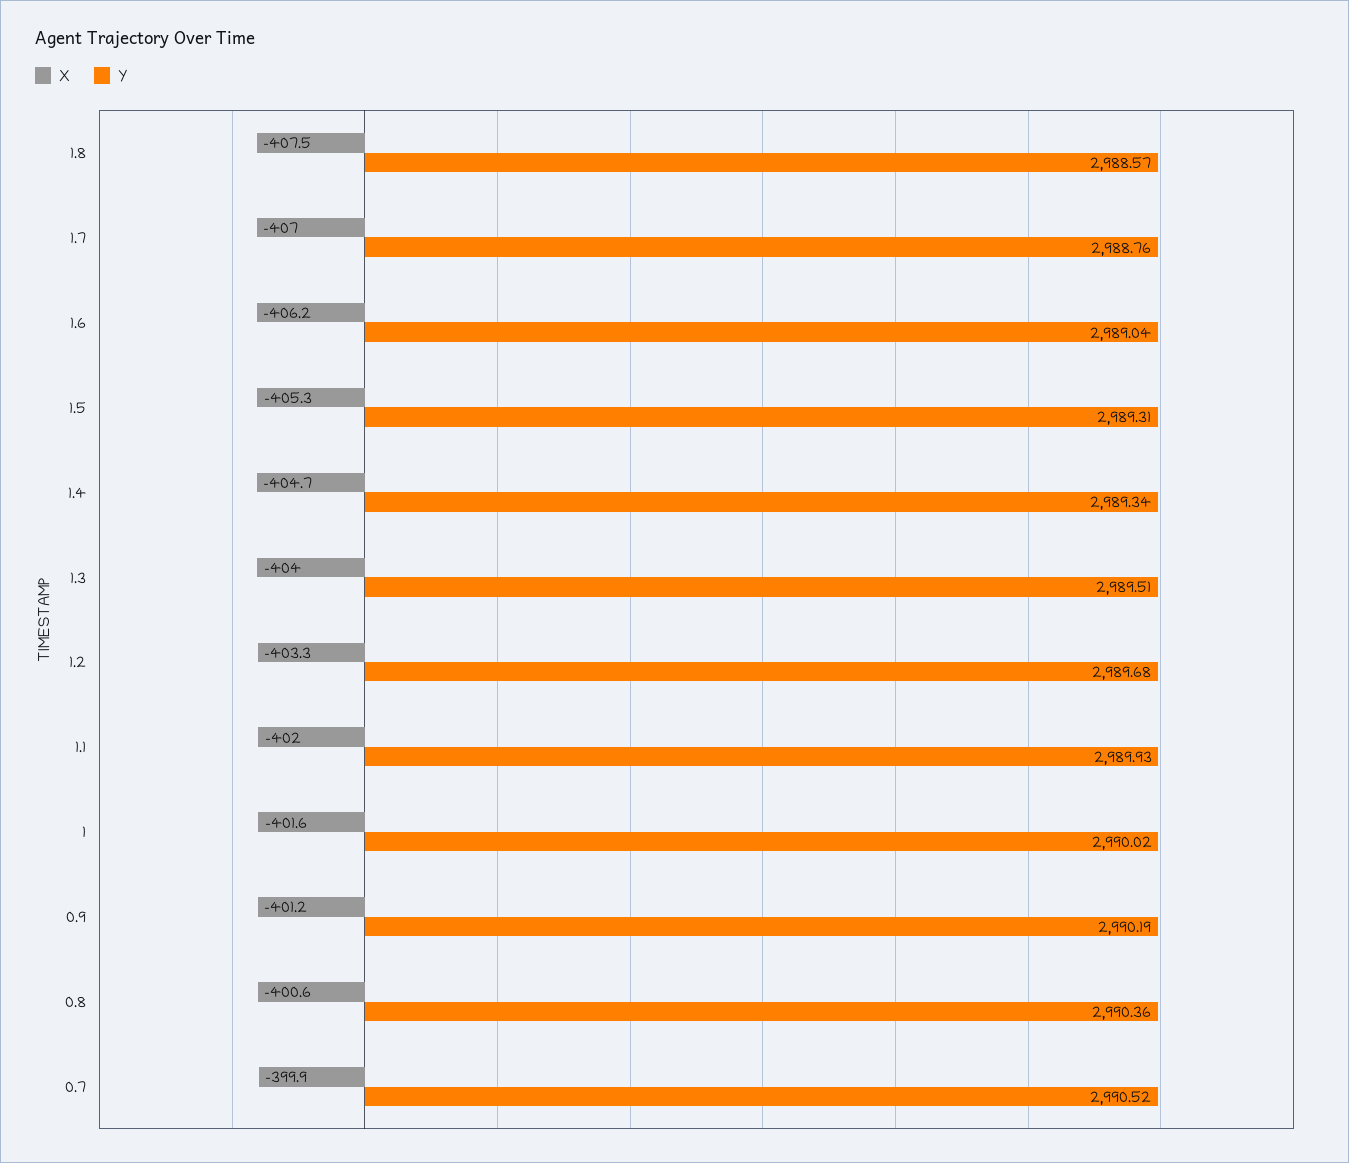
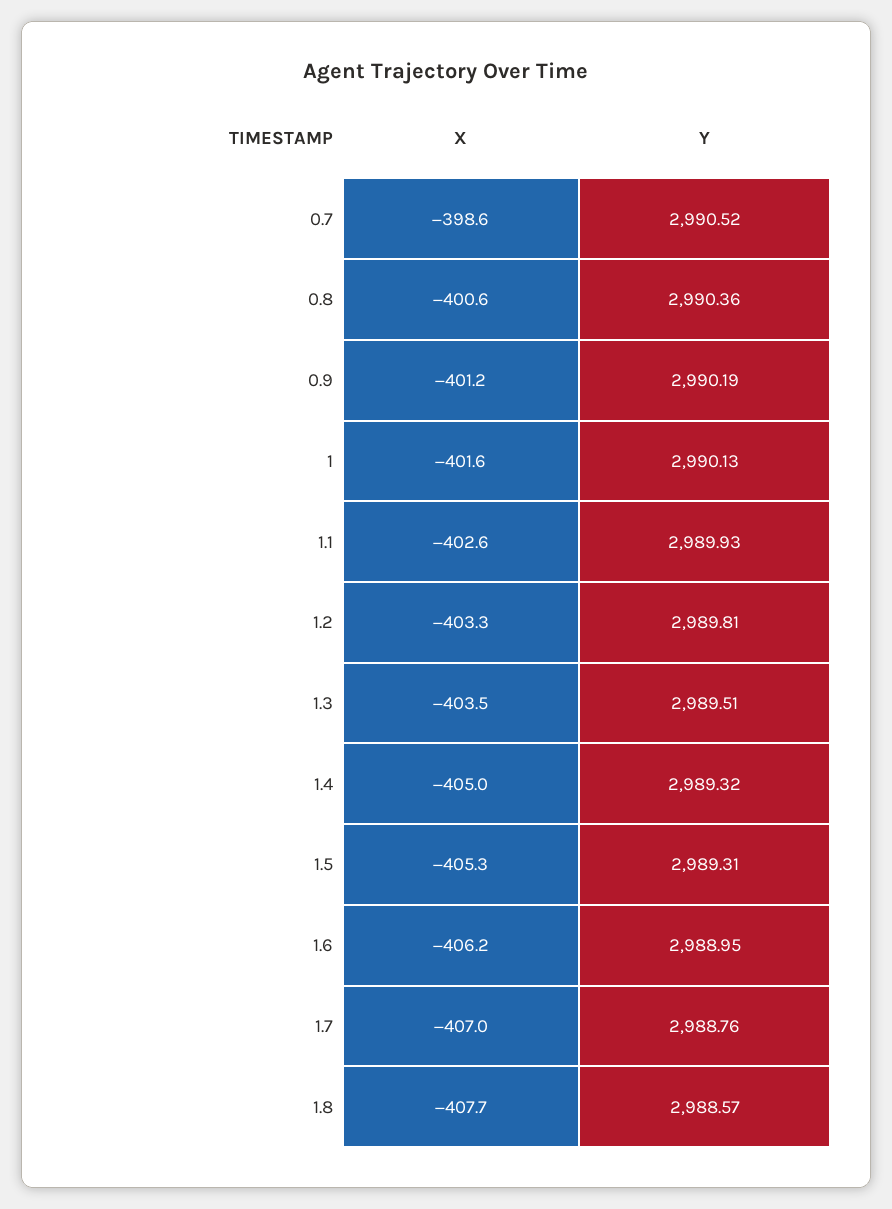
  {
    "X": {
-     "1.8": -407.5,
+     "1.8": -407.7,
      "1.7": -407,
      "1.6": -406.2,
      "1.5": -405.3,
-     "1.4": -404.7,
+     "1.4": -405,
-     "1.3": -404,
+     "1.3": -403.5,
      "1.2": -403.3,
-     "1.1": -402,
+     "1.1": -402.6,
      "1": -401.6,
      "0.9": -401.2,
      "0.8": -400.6,
-     "0.7": -399.9
+     "0.7": -398.6
    },
    "Y": {
      "1.8": 2988.57,
      "1.7": 2988.76,
-     "1.6": 2989.04,
+     "1.6": 2988.95,
      "1.5": 2989.31,
-     "1.4": 2989.34,
+     "1.4": 2989.32,
      "1.3": 2989.51,
-     "1.2": 2989.68,
+     "1.2": 2989.81,
      "1.1": 2989.93,
-     "1": 2990.02,
+     "1": 2990.13,
      "0.9": 2990.19,
      "0.8": 2990.36,
      "0.7": 2990.52
    }
  }

